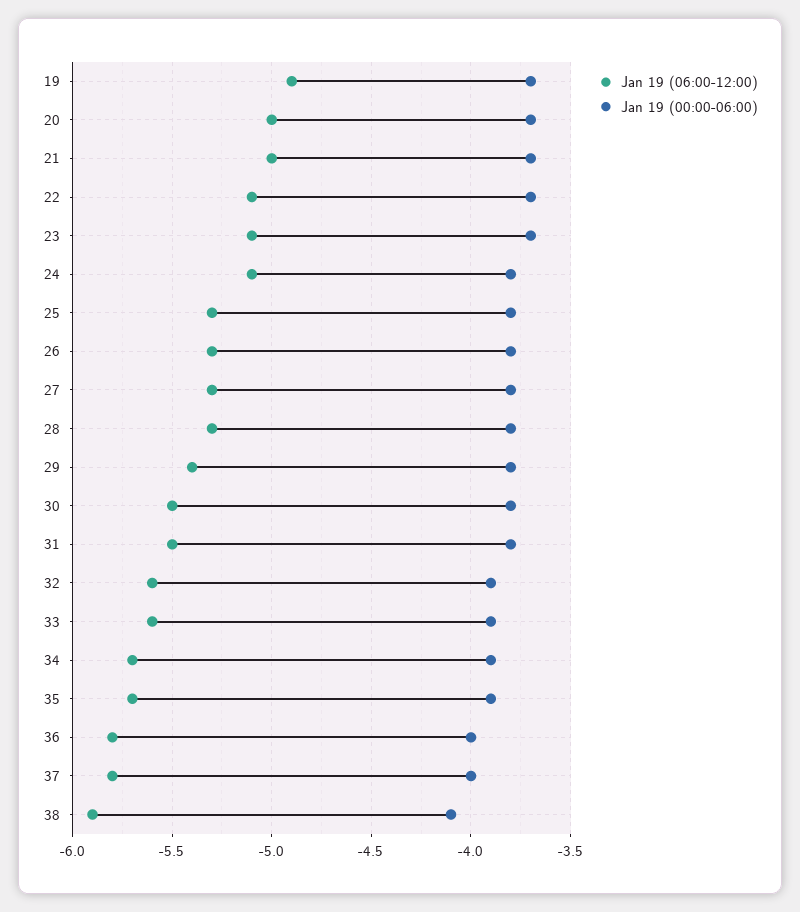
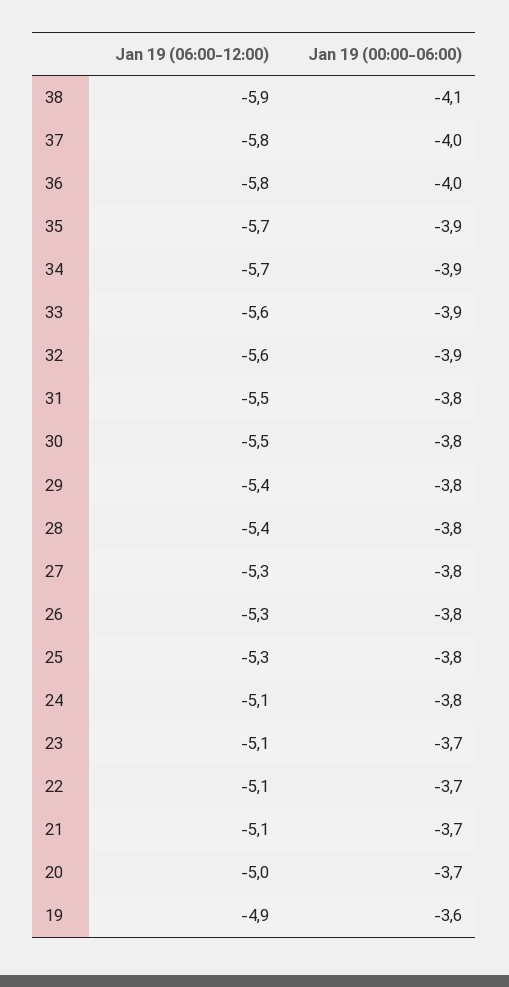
  {
    "Jan 19 (06:00-12:00)": {
      "19": -4.9,
      "20": -5,
-     "21": -5,
+     "21": -5.1,
      "22": -5.1,
      "23": -5.1,
      "24": -5.1,
      "25": -5.3,
      "26": -5.3,
      "27": -5.3,
-     "28": -5.3,
+     "28": -5.4,
      "29": -5.4,
      "30": -5.5,
      "31": -5.5,
      "32": -5.6,
      "33": -5.6,
      "34": -5.7,
      "35": -5.7,
      "36": -5.8,
      "37": -5.8,
      "38": -5.9
    },
    "Jan 19 (00:00-06:00)": {
-     "19": -3.7,
+     "19": -3.6,
      "20": -3.7,
      "21": -3.7,
      "22": -3.7,
      "23": -3.7,
      "24": -3.8,
      "25": -3.8,
      "26": -3.8,
      "27": -3.8,
      "28": -3.8,
      "29": -3.8,
      "30": -3.8,
      "31": -3.8,
      "32": -3.9,
      "33": -3.9,
      "34": -3.9,
      "35": -3.9,
      "36": -4,
      "37": -4,
      "38": -4.1
    }
  }

